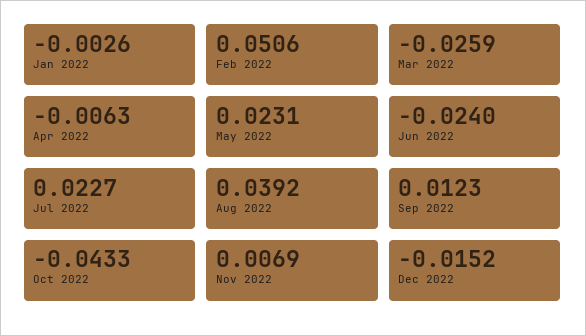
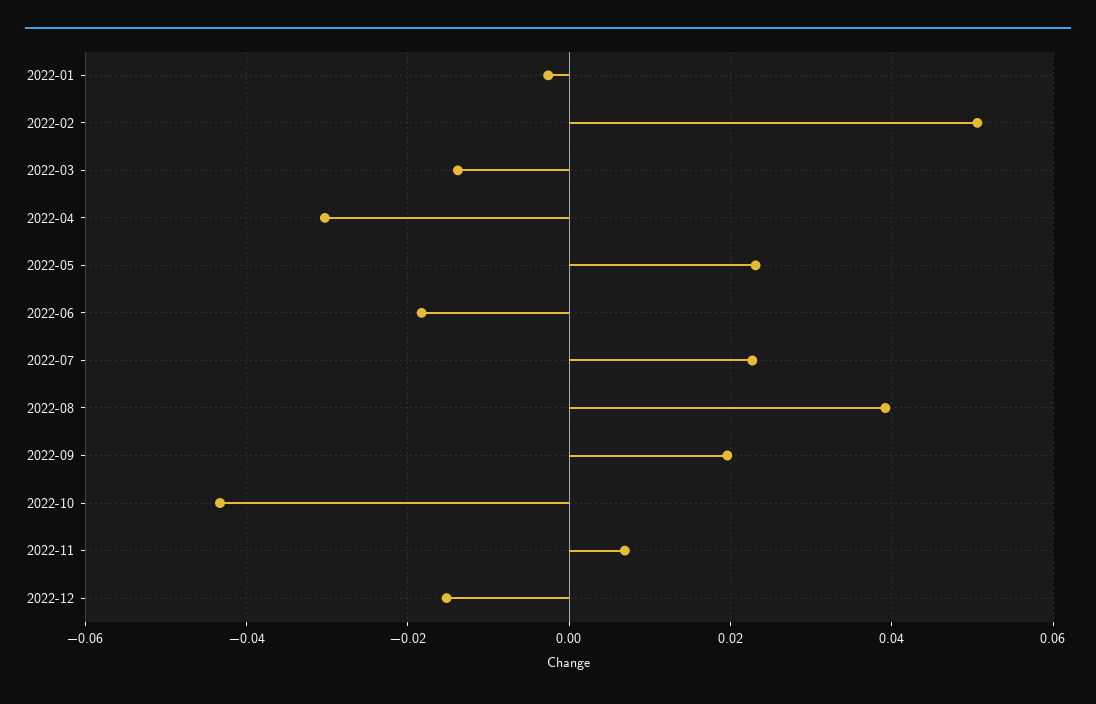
  {
    "Jan 2022": -0.0026,
    "Feb 2022": 0.0506,
-   "Mar 2022": -0.0259,
+   "Mar 2022": -0.014,
-   "Apr 2022": -0.0063,
+   "Apr 2022": -0.03,
    "May 2022": 0.0231,
-   "Jun 2022": -0.024,
+   "Jun 2022": -0.018,
    "Jul 2022": 0.0227,
    "Aug 2022": 0.0392,
-   "Sep 2022": 0.0123,
+   "Sep 2022": 0.02,
    "Oct 2022": -0.0433,
    "Nov 2022": 0.0069,
    "Dec 2022": -0.0152
  }

